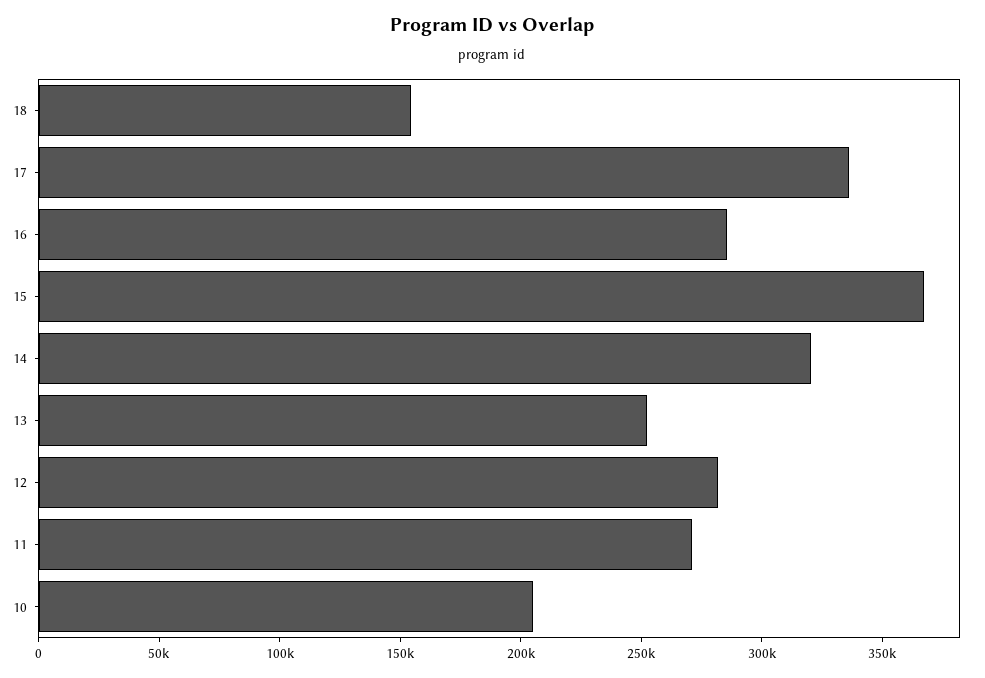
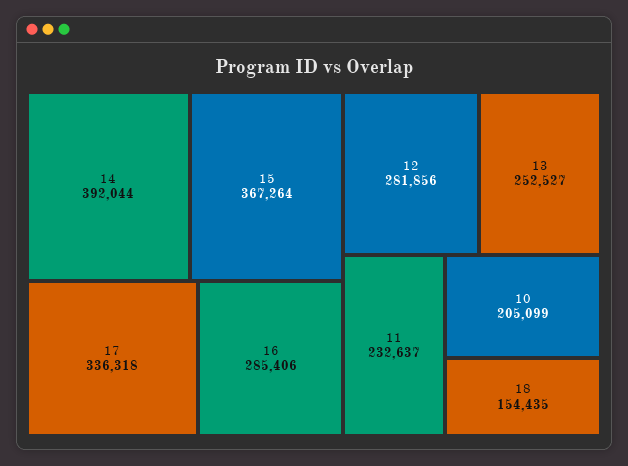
  {
    "18": 154435,
    "17": 336318,
    "16": 285406,
    "15": 367264,
-   "14": 320000,
+   "14": 392044,
    "13": 252527,
    "12": 281856,
-   "11": 270000,
+   "11": 232637,
    "10": 205099
  }

